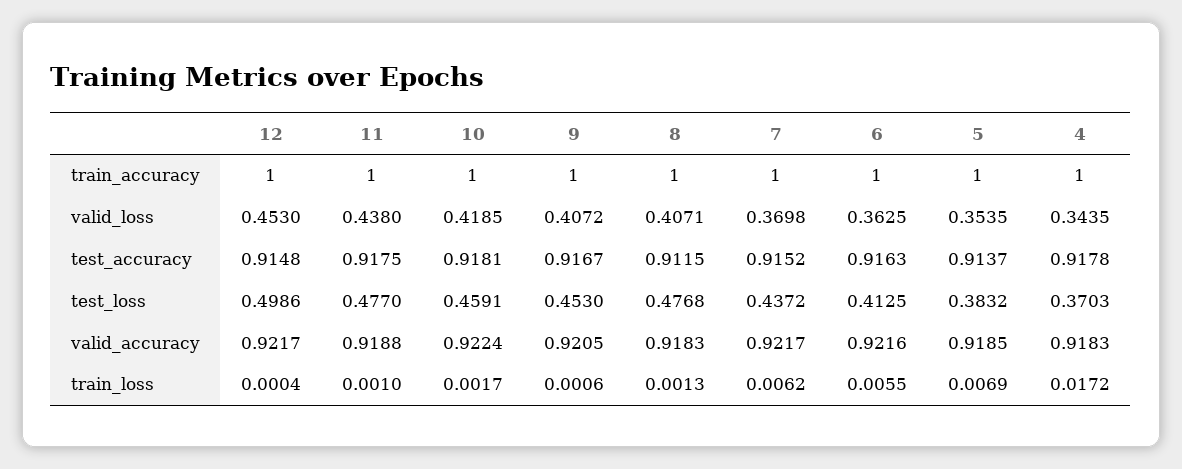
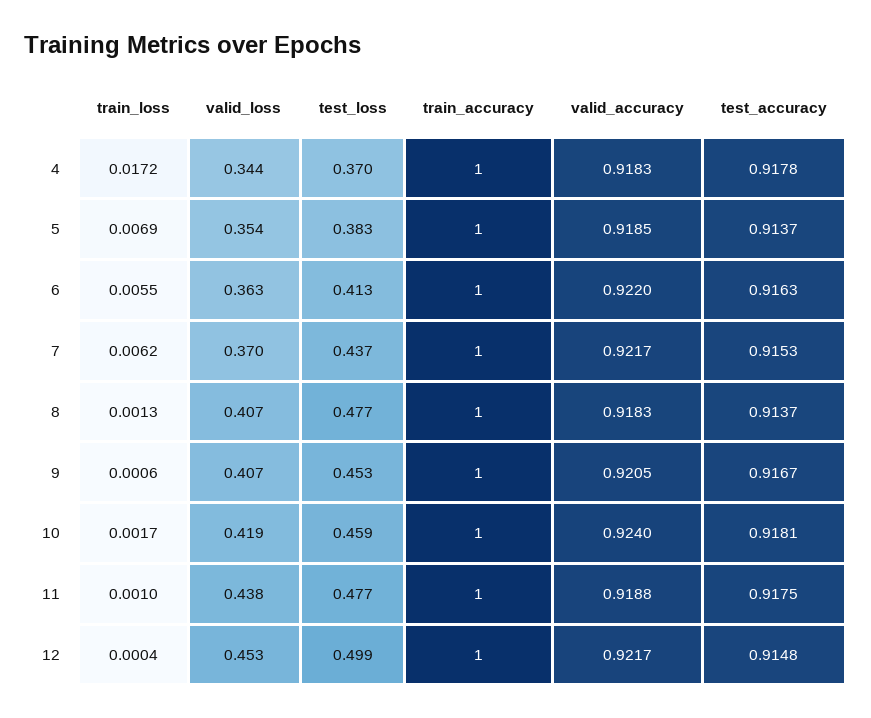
  {
    "12": {
      "train_accuracy": 1,
      "valid_loss": 0.453,
      "test_accuracy": 0.9148,
      "test_loss": 0.4986,
      "valid_accuracy": 0.9217,
      "train_loss": 0.0004
    },
    "11": {
      "train_accuracy": 1,
      "valid_loss": 0.438,
      "test_accuracy": 0.9175,
      "test_loss": 0.477,
      "valid_accuracy": 0.9188,
      "train_loss": 0.001
    },
    "10": {
      "train_accuracy": 1,
      "valid_loss": 0.4185,
      "test_accuracy": 0.9181,
      "test_loss": 0.4591,
-     "valid_accuracy": 0.9224,
+     "valid_accuracy": 0.924,
      "train_loss": 0.0017
    },
    "9": {
      "train_accuracy": 1,
      "valid_loss": 0.4072,
      "test_accuracy": 0.9167,
      "test_loss": 0.453,
      "valid_accuracy": 0.9205,
      "train_loss": 0.0006
    },
    "8": {
      "train_accuracy": 1,
      "valid_loss": 0.4071,
-     "test_accuracy": 0.9115,
+     "test_accuracy": 0.9137,
      "test_loss": 0.4768,
      "valid_accuracy": 0.9183,
      "train_loss": 0.0013
    },
    "7": {
      "train_accuracy": 1,
      "valid_loss": 0.3698,
-     "test_accuracy": 0.9152,
+     "test_accuracy": 0.9153,
      "test_loss": 0.4372,
      "valid_accuracy": 0.9217,
      "train_loss": 0.0062
    },
    "6": {
      "train_accuracy": 1,
      "valid_loss": 0.3625,
      "test_accuracy": 0.9163,
      "test_loss": 0.4125,
-     "valid_accuracy": 0.9216,
+     "valid_accuracy": 0.922,
      "train_loss": 0.0055
    },
    "5": {
      "train_accuracy": 1,
      "valid_loss": 0.3535,
      "test_accuracy": 0.9137,
      "test_loss": 0.3832,
      "valid_accuracy": 0.9185,
      "train_loss": 0.0069
    },
    "4": {
      "train_accuracy": 1,
      "valid_loss": 0.3435,
      "test_accuracy": 0.9178,
      "test_loss": 0.3703,
      "valid_accuracy": 0.9183,
      "train_loss": 0.0172
    }
  }

